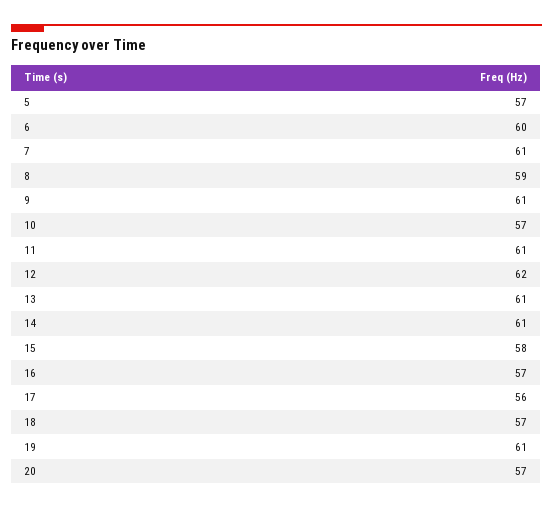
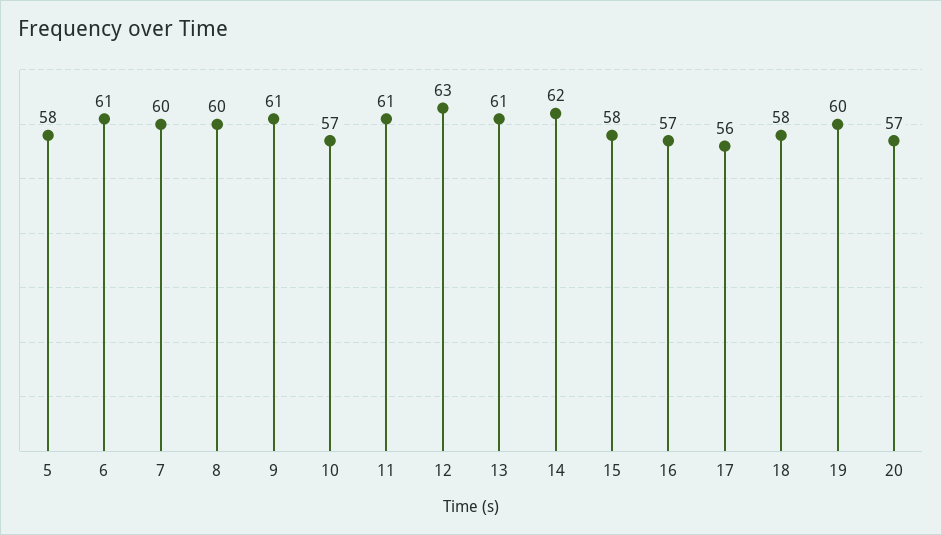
  {
-   "5": 57,
+   "5": 58,
-   "6": 60,
+   "6": 61,
-   "7": 61,
+   "7": 60,
-   "8": 59,
+   "8": 60,
    "9": 61,
    "10": 57,
    "11": 61,
-   "12": 62,
+   "12": 63,
    "13": 61,
-   "14": 61,
+   "14": 62,
    "15": 58,
    "16": 57,
    "17": 56,
-   "18": 57,
+   "18": 58,
-   "19": 61,
+   "19": 60,
    "20": 57
  }

